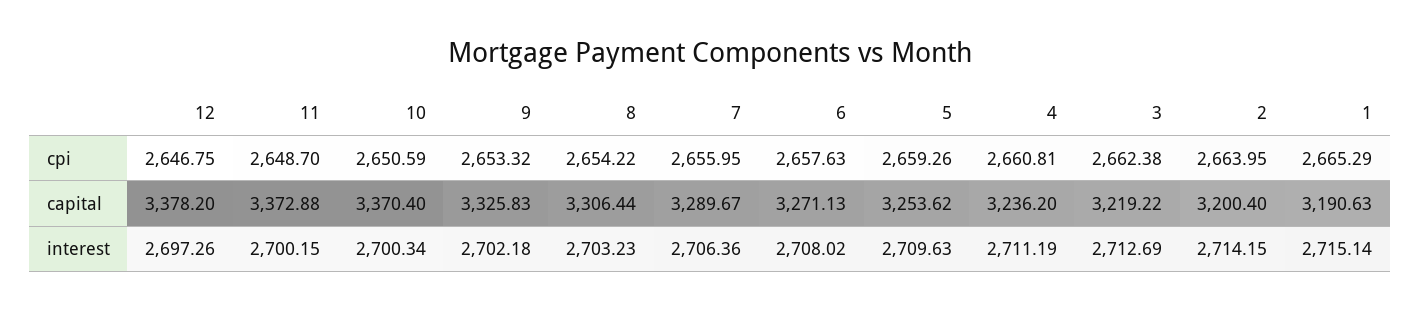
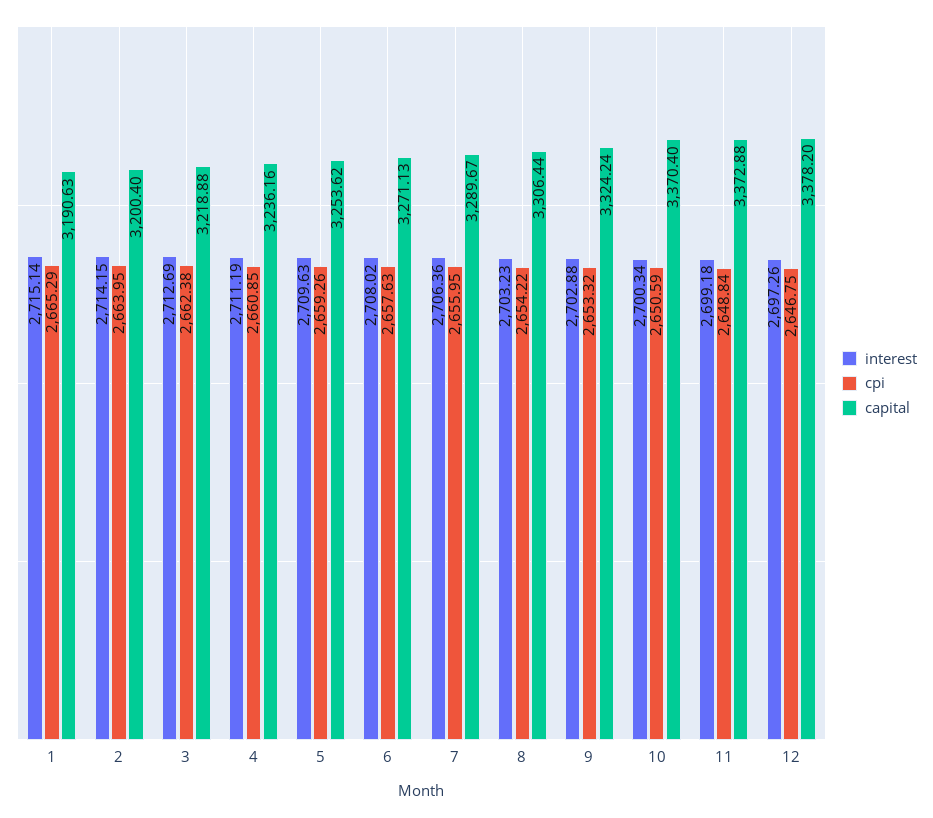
  {
    "cpi": {
      "12": 2646.75,
-     "11": 2648.7,
+     "11": 2648.84,
      "10": 2650.59,
      "9": 2653.32,
      "8": 2654.22,
      "7": 2655.95,
      "6": 2657.63,
      "5": 2659.26,
-     "4": 2660.81,
+     "4": 2660.85,
      "3": 2662.38,
      "2": 2663.95,
      "1": 2665.29
    },
    "capital": {
      "12": 3378.2,
      "11": 3372.88,
      "10": 3370.4,
-     "9": 3325.83,
+     "9": 3324.24,
      "8": 3306.44,
      "7": 3289.67,
      "6": 3271.13,
      "5": 3253.62,
-     "4": 3236.2,
+     "4": 3236.16,
-     "3": 3219.22,
+     "3": 3218.88,
      "2": 3200.4,
      "1": 3190.63
    },
    "interest": {
      "12": 2697.26,
-     "11": 2700.15,
+     "11": 2699.18,
      "10": 2700.34,
-     "9": 2702.18,
+     "9": 2702.88,
      "8": 2703.23,
      "7": 2706.36,
      "6": 2708.02,
      "5": 2709.63,
      "4": 2711.19,
      "3": 2712.69,
      "2": 2714.15,
      "1": 2715.14
    }
  }

